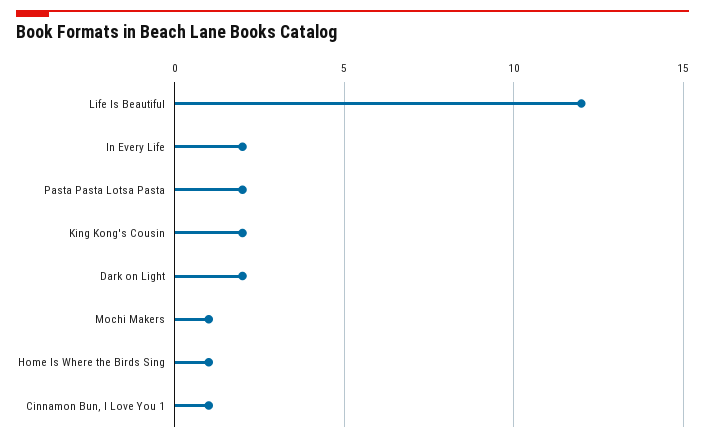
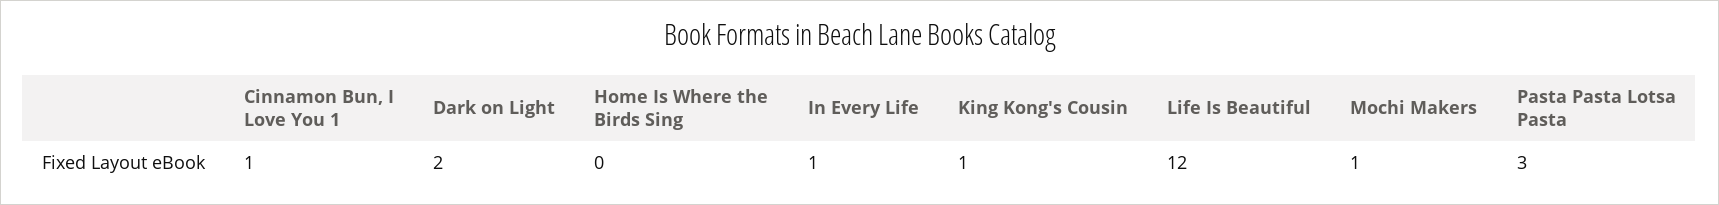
  {
    "Life Is Beautiful": 12,
-   "In Every Life": 2,
+   "In Every Life": 1,
-   "Pasta Pasta Lotsa Pasta": 2,
+   "Pasta Pasta Lotsa Pasta": 3,
-   "King Kong's Cousin": 2,
+   "King Kong's Cousin": 1,
    "Dark on Light": 2,
    "Mochi Makers": 1,
-   "Home Is Where the Birds Sing": 1,
+   "Home Is Where the Birds Sing": 0,
    "Cinnamon Bun, I Love You 1": 1
  }

